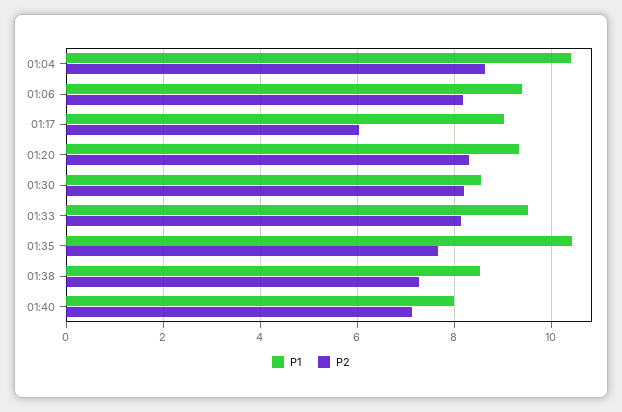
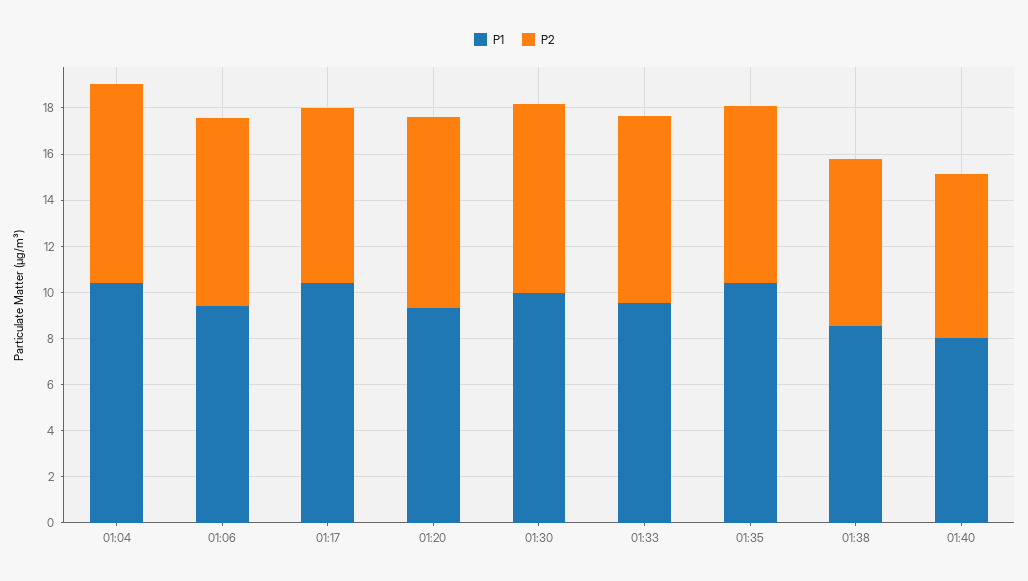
  {
    "P1": {
      "01:04": 10.4,
      "01:06": 9.4,
-     "01:17": 9,
+     "01:17": 10.5,
      "01:20": 9.4,
-     "01:30": 8.6,
+     "01:30": 10,
      "01:33": 9.6,
      "01:35": 10.4,
      "01:38": 8.6,
      "01:40": 8
    },
    "P2": {
      "01:04": 8.6,
      "01:06": 8.2,
-     "01:17": 6,
+     "01:17": 7.5,
      "01:20": 8.4,
      "01:30": 8.2,
      "01:33": 8.2,
      "01:35": 7.6,
      "01:38": 7.2,
      "01:40": 7.2
    }
  }

